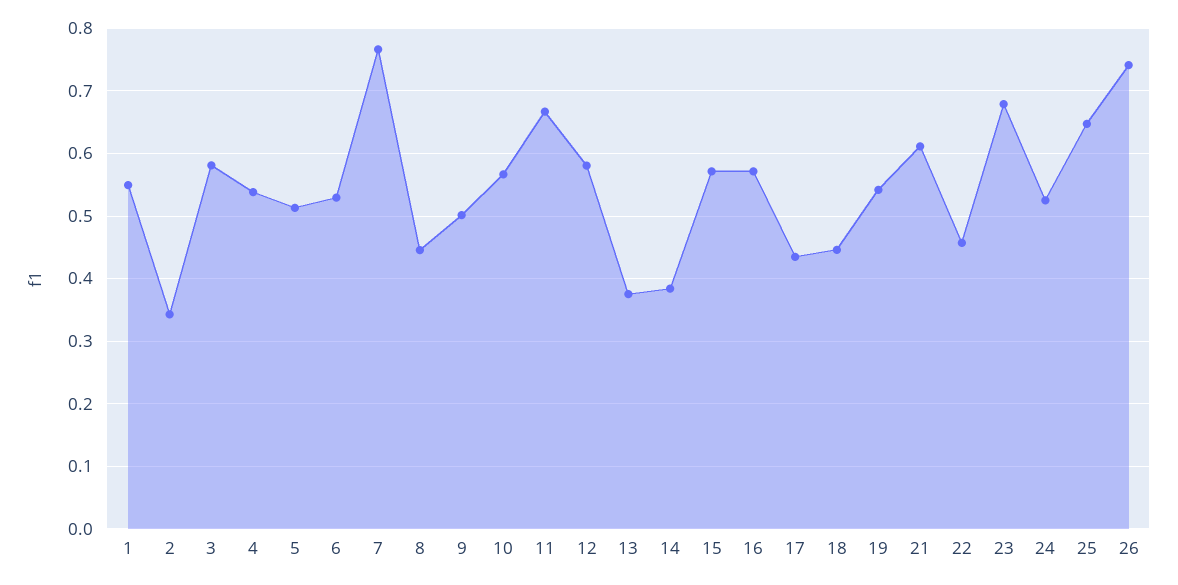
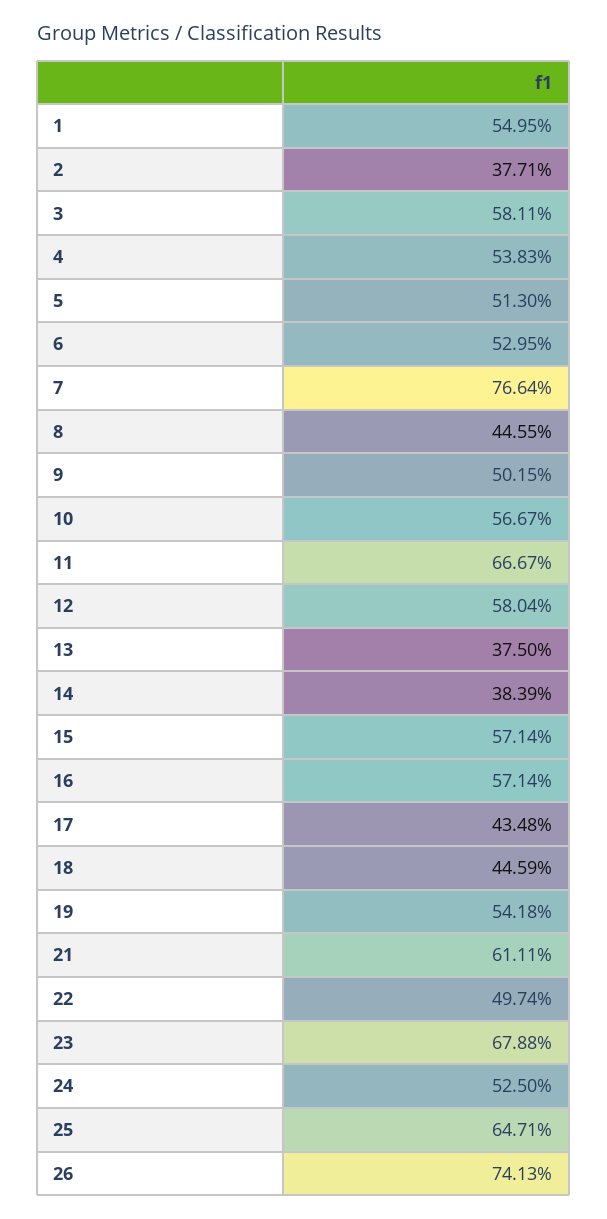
  {
    "1": 0.5495,
-   "2": 0.34,
+   "2": 0.3771,
    "3": 0.5811,
    "4": 0.5383,
    "5": 0.513,
    "6": 0.5295,
    "7": 0.7664,
    "8": 0.4455,
    "9": 0.5015,
    "10": 0.5667,
    "11": 0.6667,
    "12": 0.5804,
    "13": 0.375,
    "14": 0.3839,
    "15": 0.5714,
    "16": 0.5714,
    "17": 0.4348,
    "18": 0.4459,
    "19": 0.5418,
    "21": 0.6111,
-   "22": 0.46,
+   "22": 0.4974,
    "23": 0.6788,
    "24": 0.525,
    "25": 0.6471,
    "26": 0.7413
  }

